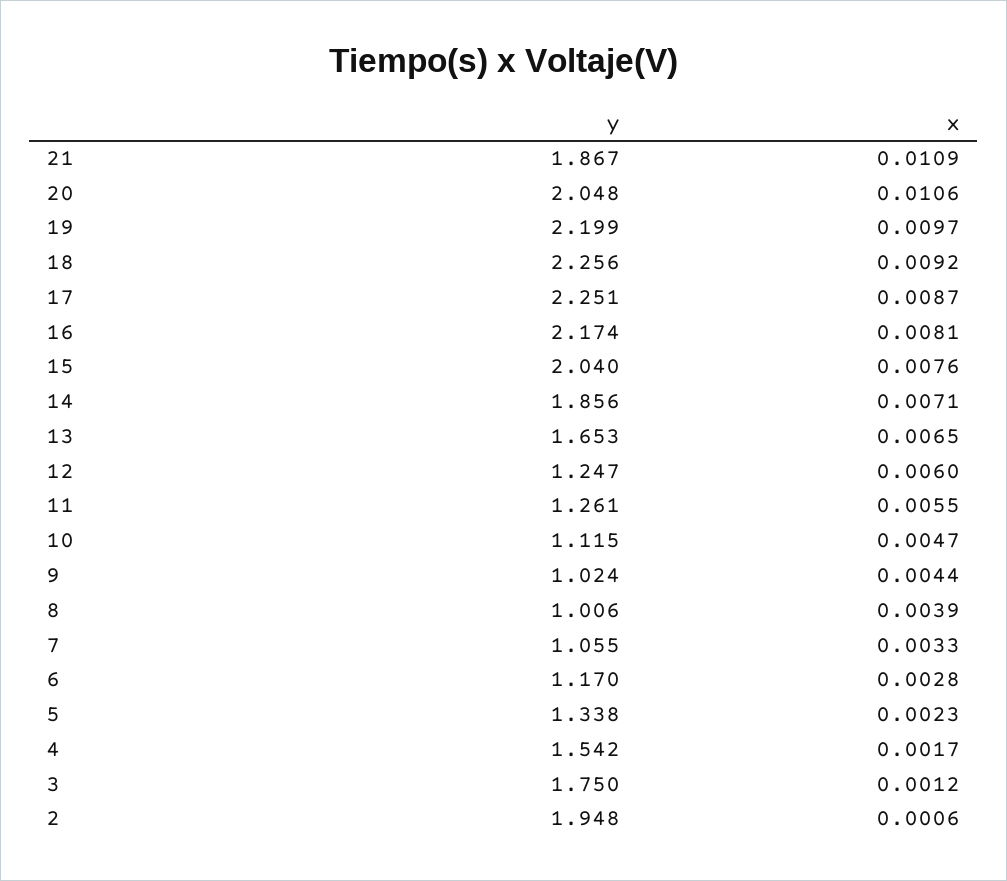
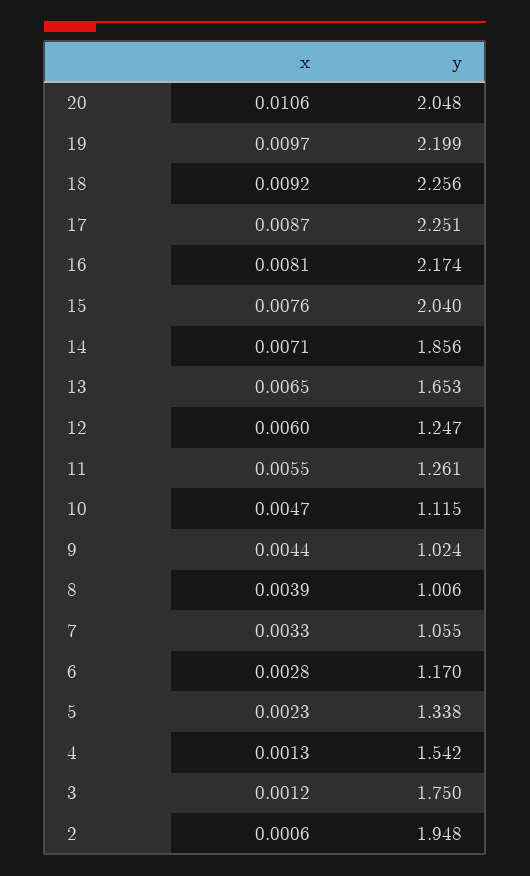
  {
    "y": {
-     "21": 1.867,
      "20": 2.048,
      "19": 2.199,
      "18": 2.256,
      "17": 2.251,
      "16": 2.174,
      "15": 2.04,
      "14": 1.856,
      "13": 1.653,
      "12": 1.247,
      "11": 1.261,
      "10": 1.115,
      "9": 1.024,
      "8": 1.006,
      "7": 1.055,
      "6": 1.17,
      "5": 1.338,
      "4": 1.542,
      "3": 1.75,
      "2": 1.948
    },
    "x": {
-     "21": 0.0109,
      "20": 0.0106,
      "19": 0.0097,
      "18": 0.0092,
      "17": 0.0087,
      "16": 0.0081,
      "15": 0.0076,
      "14": 0.0071,
      "13": 0.0065,
      "12": 0.006,
      "11": 0.0055,
      "10": 0.0047,
      "9": 0.0044,
      "8": 0.0039,
      "7": 0.0033,
      "6": 0.0028,
      "5": 0.0023,
-     "4": 0.0017,
+     "4": 0.0013,
      "3": 0.0012,
      "2": 0.0006
    }
  }

